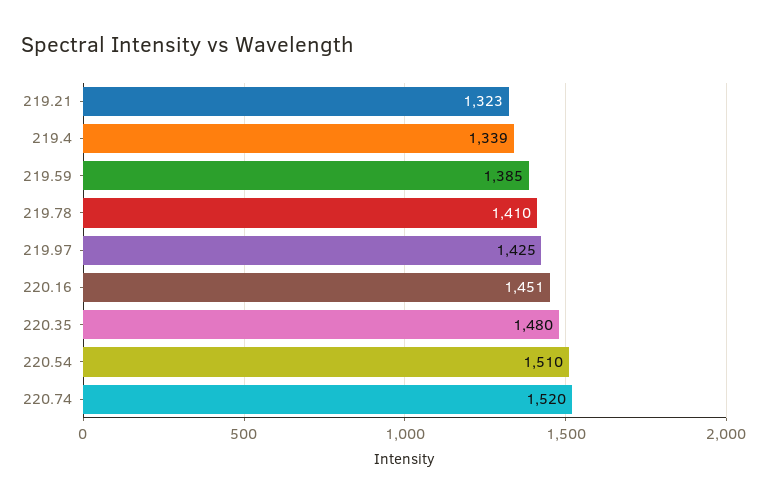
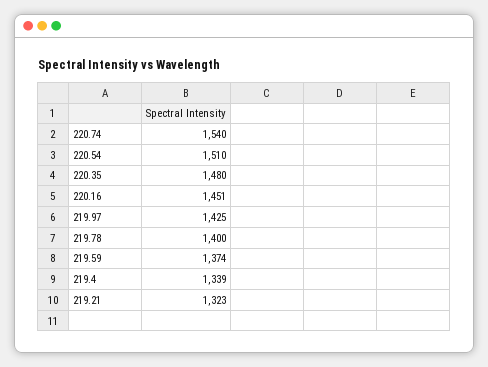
  {
    "219.21": 1323,
    "219.4": 1339,
-   "219.59": 1385,
+   "219.59": 1374,
-   "219.78": 1410,
+   "219.78": 1400,
    "219.97": 1425,
    "220.16": 1451,
    "220.35": 1480,
    "220.54": 1510,
-   "220.74": 1520
+   "220.74": 1540
  }

